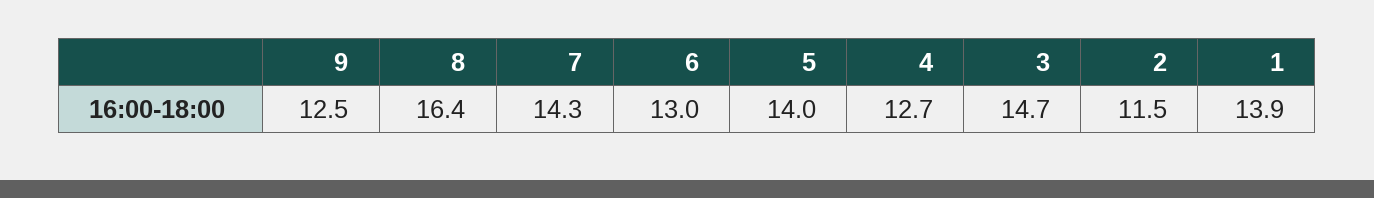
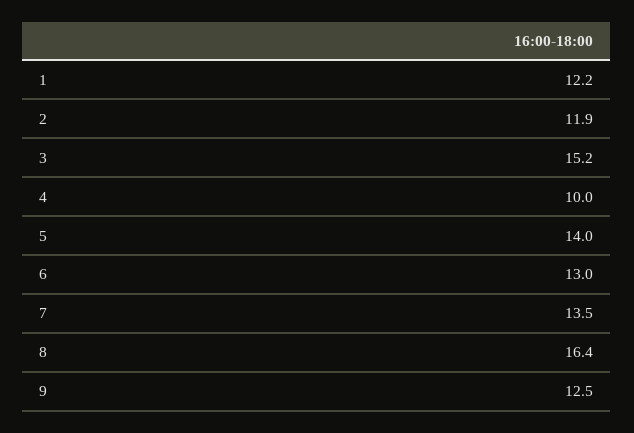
  {
    "9": 12.5,
    "8": 16.4,
-   "7": 14.3,
+   "7": 13.5,
    "6": 13,
    "5": 14,
-   "4": 12.7,
+   "4": 10,
-   "3": 14.7,
+   "3": 15.2,
-   "2": 11.5,
+   "2": 11.9,
-   "1": 13.9
+   "1": 12.2
  }

